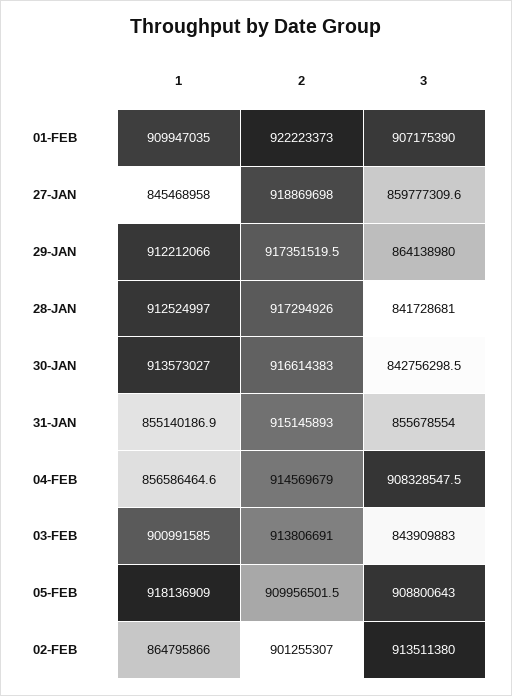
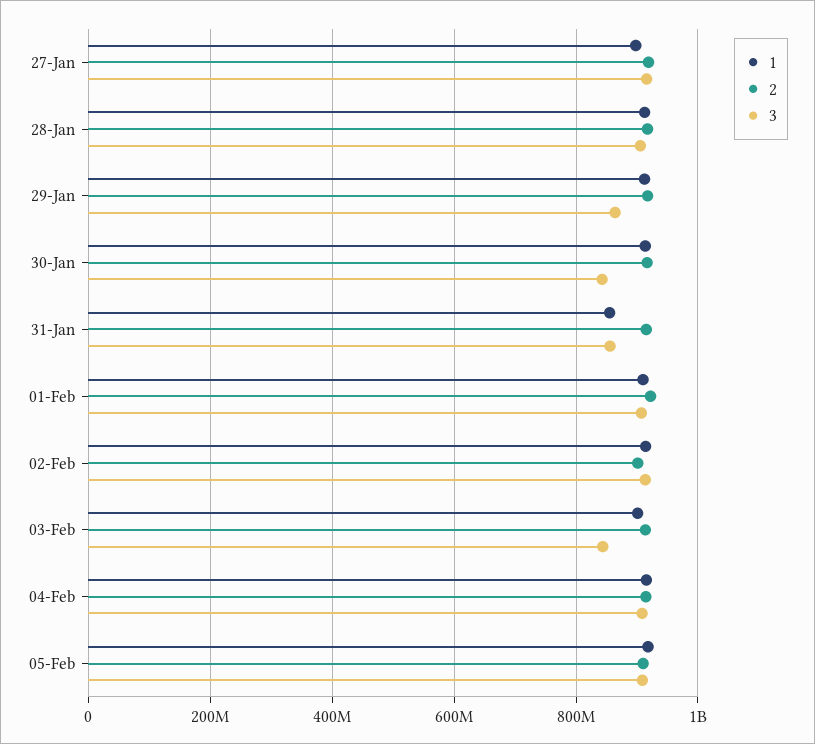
  {
    "1": {
      "01-FEB": 909947035,
-     "27-JAN": 845468958,
+     "27-JAN": 900000000,
      "29-JAN": 912212066,
      "28-JAN": 912524997,
      "30-JAN": 913573027,
      "31-JAN": 855140186.9,
-     "04-FEB": 856586464.6,
+     "04-FEB": 920000000,
      "03-FEB": 900991585,
      "05-FEB": 918136909,
-     "02-FEB": 864795866
+     "02-FEB": 920000000
    },
    "2": {
      "01-FEB": 922223373,
      "27-JAN": 918869698,
      "29-JAN": 917351519.5,
      "28-JAN": 917294926,
      "30-JAN": 916614383,
      "31-JAN": 915145893,
      "04-FEB": 914569679,
      "03-FEB": 913806691,
      "05-FEB": 909956501.5,
      "02-FEB": 901255307
    },
    "3": {
      "01-FEB": 907175390,
-     "27-JAN": 859777309.6,
+     "27-JAN": 920000000,
      "29-JAN": 864138980,
-     "28-JAN": 841728681,
+     "28-JAN": 900000000,
      "30-JAN": 842756298.5,
      "31-JAN": 855678554,
      "04-FEB": 908328547.5,
      "03-FEB": 843909883,
      "05-FEB": 908800643,
      "02-FEB": 913511380
    }
  }

